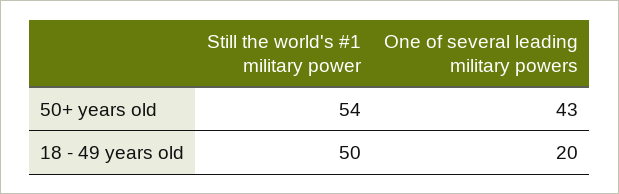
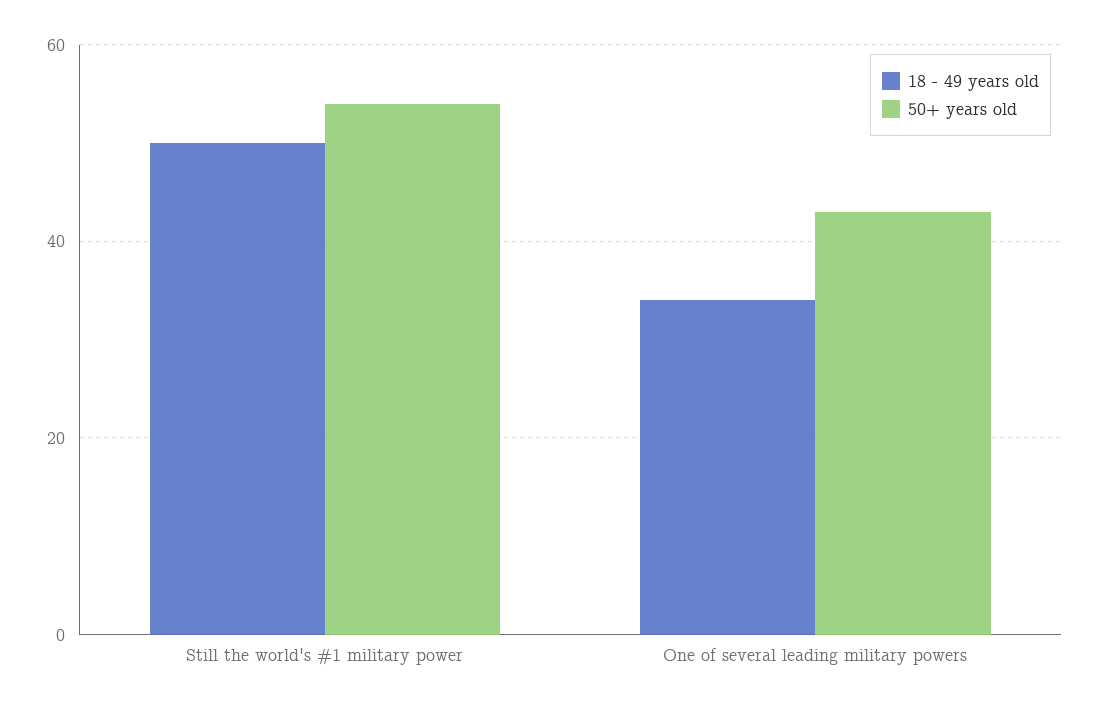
  {
    "50+ years old": {
      "Still the world's #1 military power": 54,
      "One of several leading military powers": 43
    },
    "18 - 49 years old": {
      "Still the world's #1 military power": 50,
-     "One of several leading military powers": 20
+     "One of several leading military powers": 35
    }
  }

